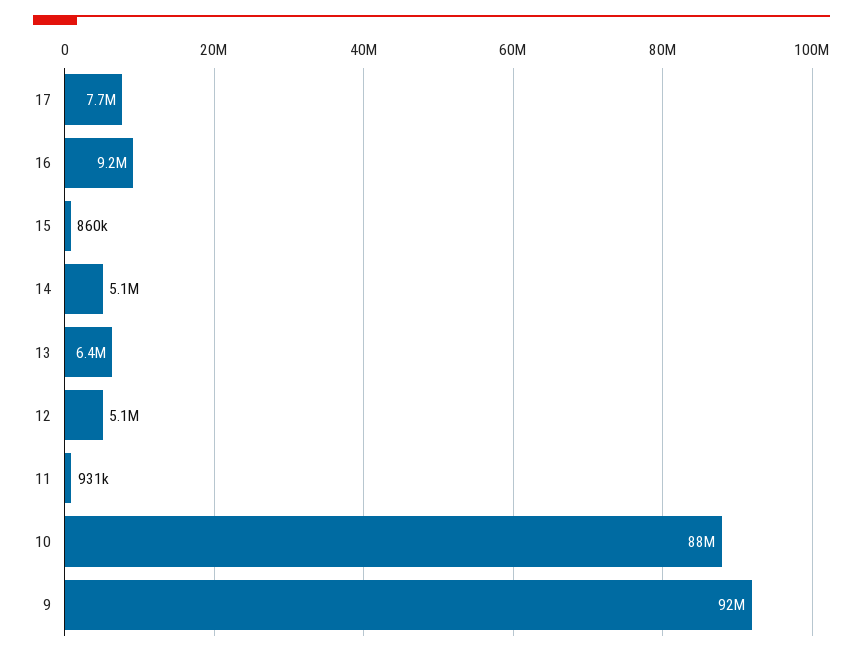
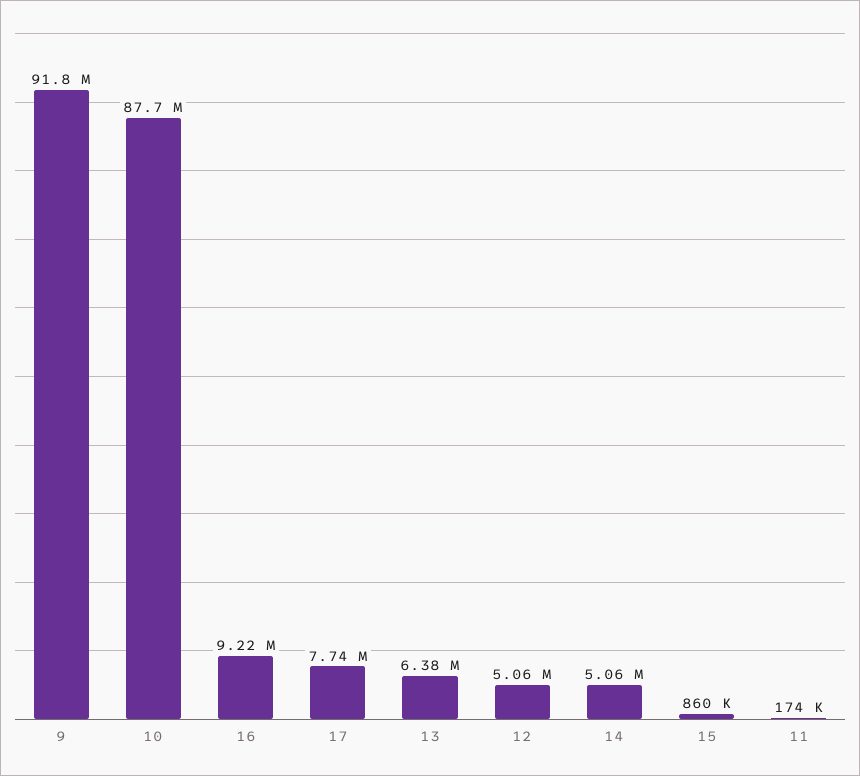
  {
    "17": 7740000,
    "16": 9220000,
    "15": 860000,
    "14": 5060000,
    "13": 6380000,
    "12": 5060000,
-   "11": 931000,
+   "11": 174000,
    "10": 87700000,
    "9": 91800000
  }

